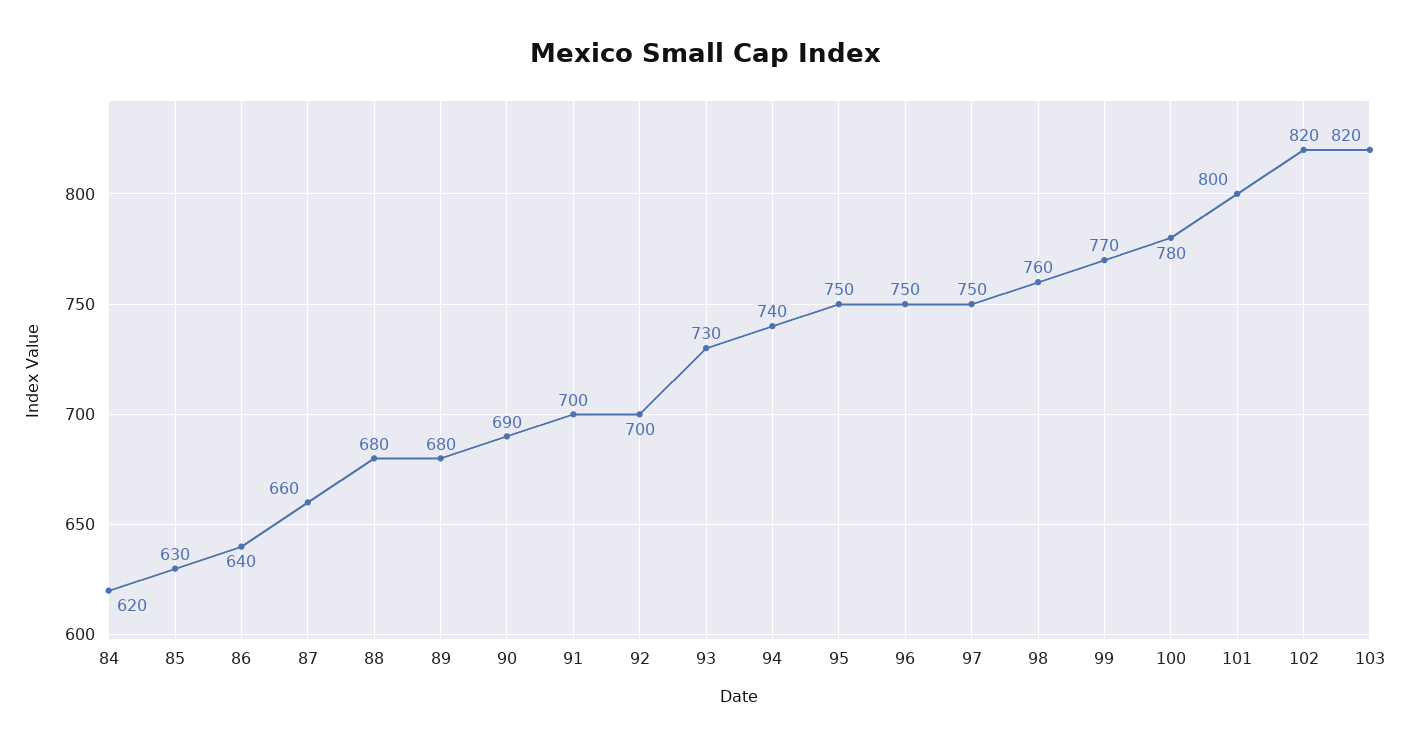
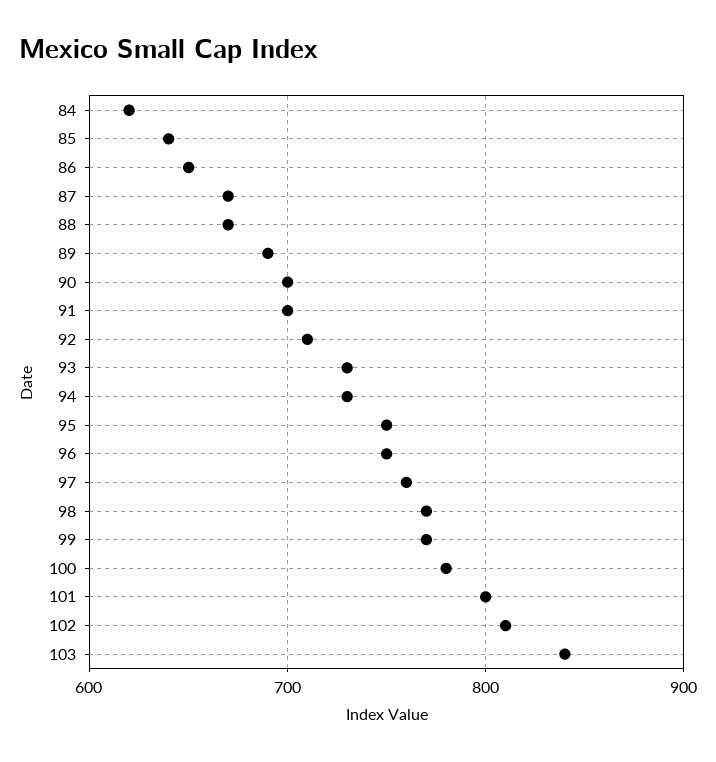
  {
    "84": 620,
-   "85": 630,
+   "85": 640,
-   "86": 640,
+   "86": 650,
-   "87": 660,
+   "87": 670,
-   "88": 680,
+   "88": 670,
-   "89": 680,
+   "89": 690,
-   "90": 690,
+   "90": 700,
    "91": 700,
-   "92": 700,
+   "92": 710,
    "93": 730,
-   "94": 740,
+   "94": 730,
    "95": 750,
    "96": 750,
-   "97": 750,
+   "97": 760,
-   "98": 760,
+   "98": 770,
    "99": 770,
    "100": 780,
    "101": 800,
-   "102": 820,
+   "102": 810,
-   "103": 820
+   "103": 840
  }

